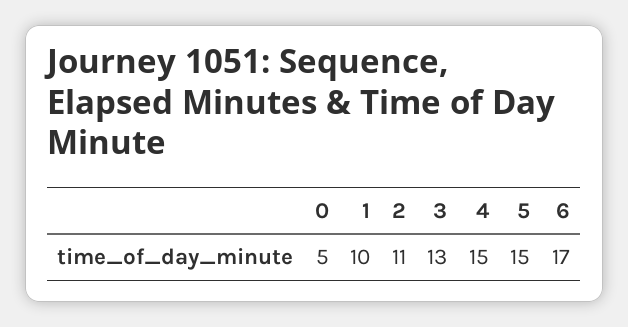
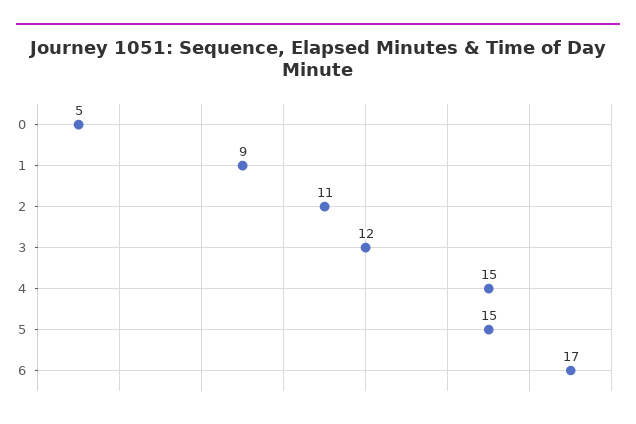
  {
    "0": 5,
-   "1": 10,
+   "1": 9,
    "2": 11,
-   "3": 13,
+   "3": 12,
    "4": 15,
    "5": 15,
    "6": 17
  }

